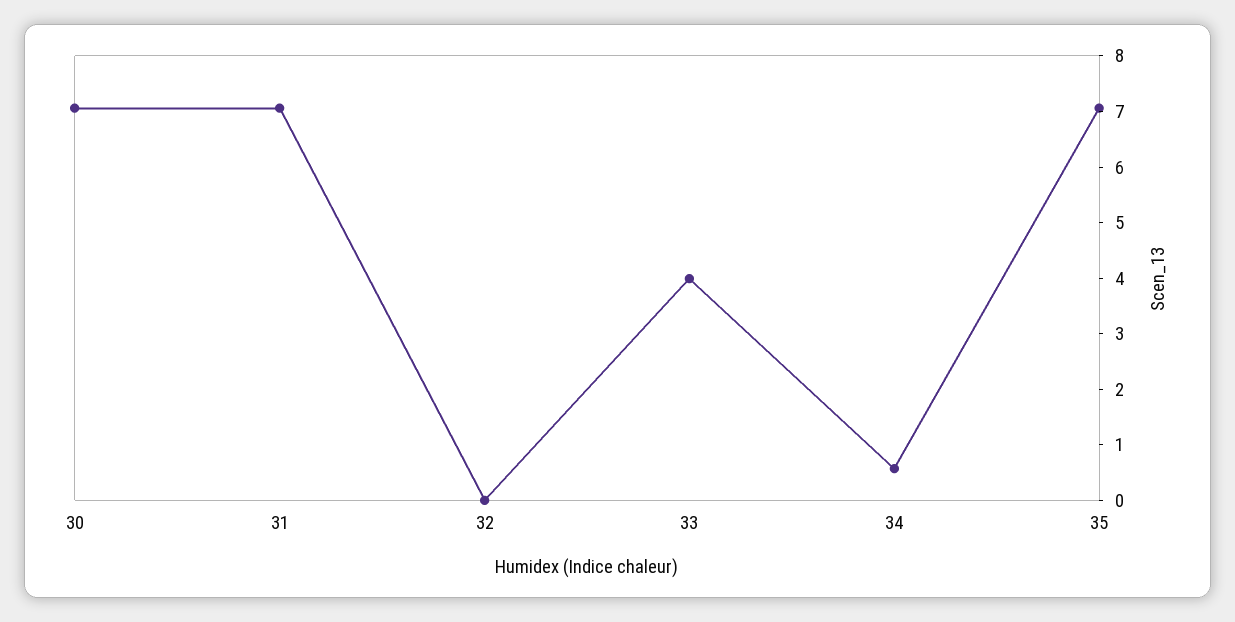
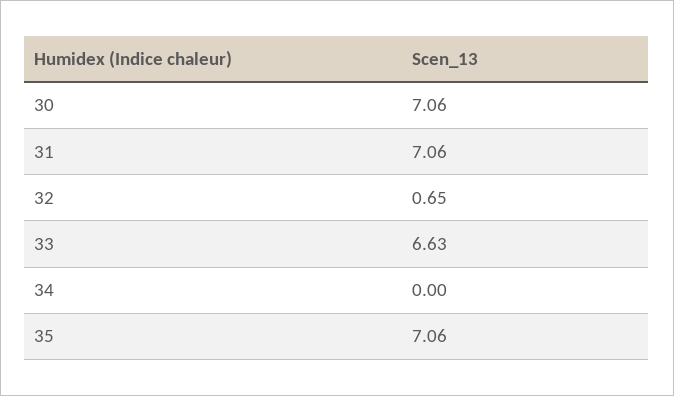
  {
    "30": 7.06,
    "31": 7.06,
-   "32": 0,
+   "32": 0.65,
-   "33": 4,
+   "33": 6.63,
-   "34": 0.6,
+   "34": 0,
    "35": 7.06
  }

